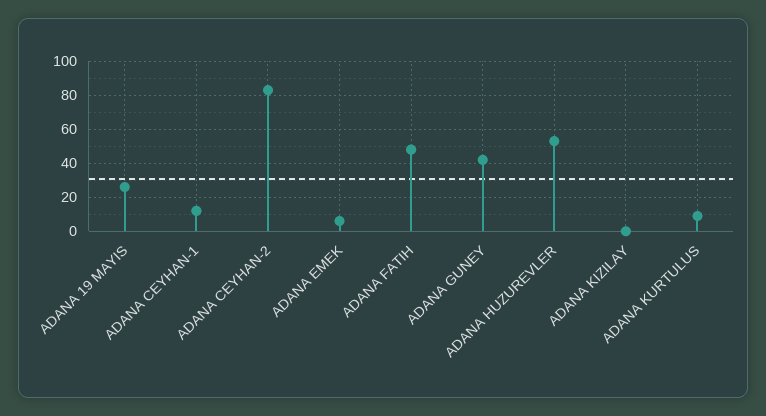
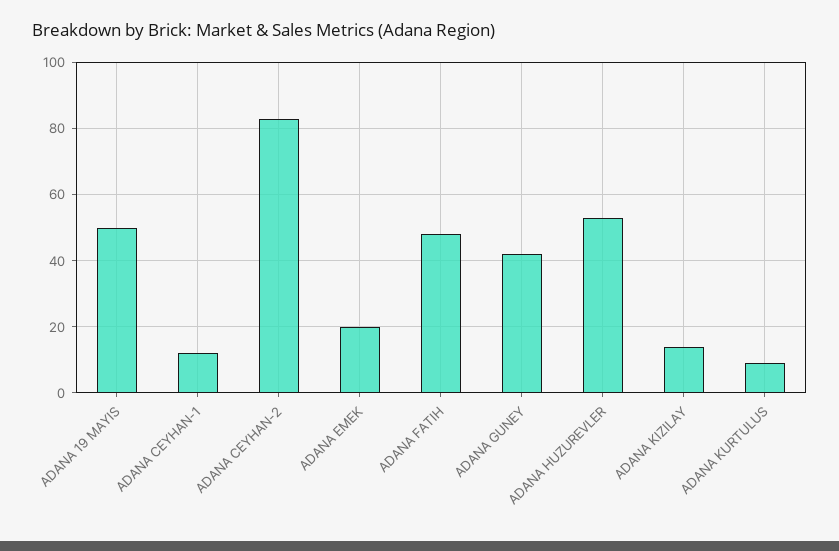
  {
-   "ADANA 19 MAYIS": 25,
+   "ADANA 19 MAYIS": 50,
    "ADANA CEYHAN-1": 10,
    "ADANA CEYHAN-2": 85,
-   "ADANA EMEK": 5,
+   "ADANA EMEK": 20,
    "ADANA FATIH": 50,
    "ADANA GUNEY": 40,
    "ADANA HUZUREVLER": 55,
-   "ADANA KIZILAY": 0,
+   "ADANA KIZILAY": 15,
    "ADANA KURTULUS": 10
  }

